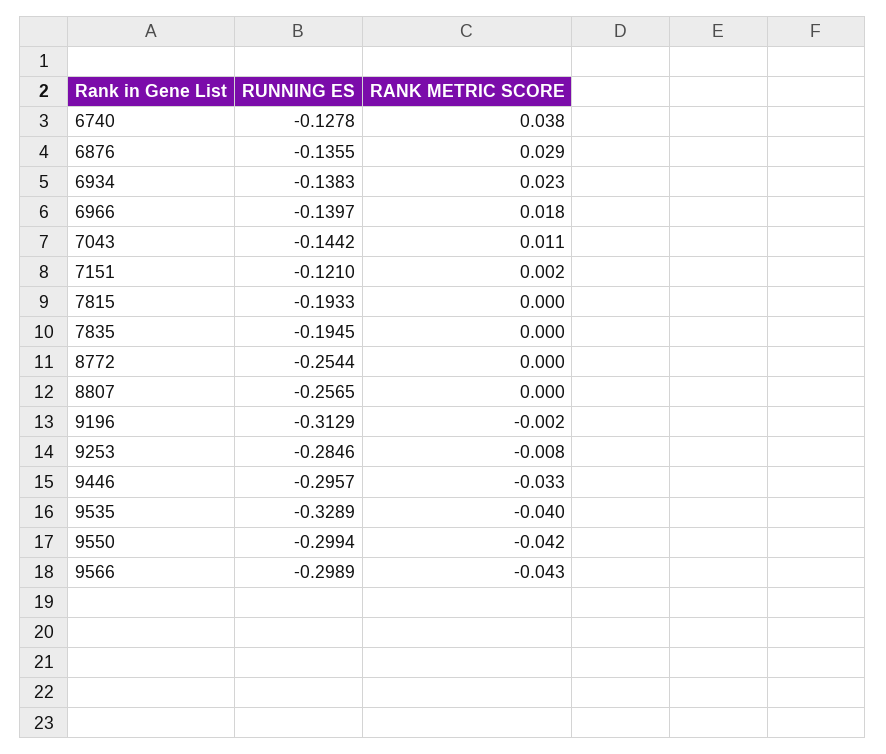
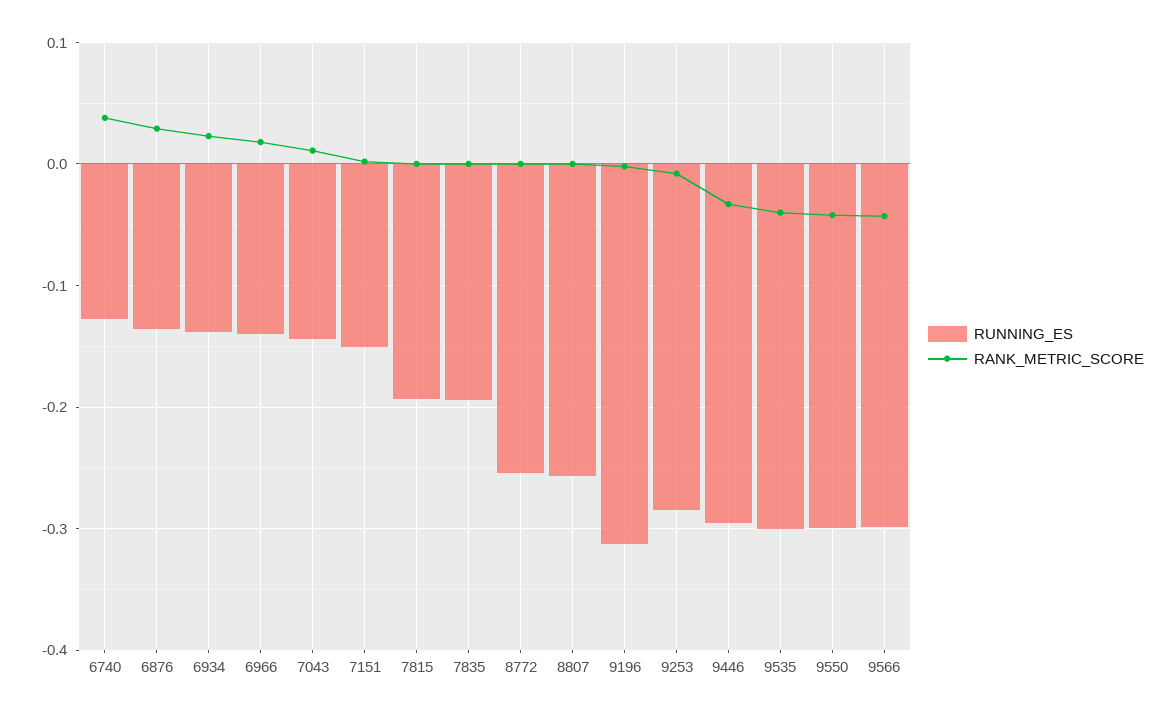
  {
    "RUNNING ES": {
      "6740": -0.1278,
      "6876": -0.1355,
      "6934": -0.1383,
      "6966": -0.1397,
      "7043": -0.1442,
-     "7151": -0.121,
+     "7151": -0.15,
      "7815": -0.1933,
      "7835": -0.1945,
      "8772": -0.2544,
      "8807": -0.2565,
      "9196": -0.3129,
      "9253": -0.2846,
      "9446": -0.2957,
-     "9535": -0.3289,
+     "9535": -0.3,
      "9550": -0.2994,
      "9566": -0.2989
    },
    "RANK METRIC SCORE": {
      "6740": 0.038,
      "6876": 0.029,
      "6934": 0.023,
      "6966": 0.018,
      "7043": 0.011,
      "7151": 0.002,
      "7815": 0,
      "7835": 0,
      "8772": 0,
      "8807": 0,
      "9196": -0.002,
      "9253": -0.008,
      "9446": -0.033,
      "9535": -0.04,
      "9550": -0.042,
      "9566": -0.043
    }
  }

